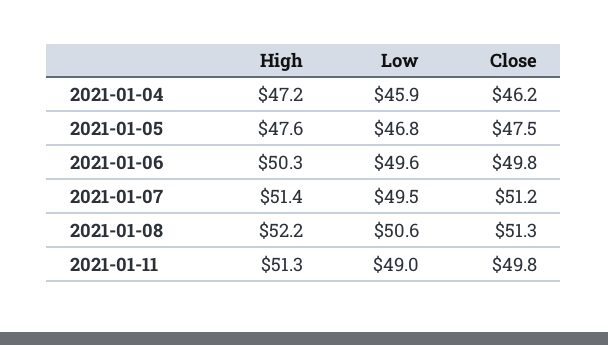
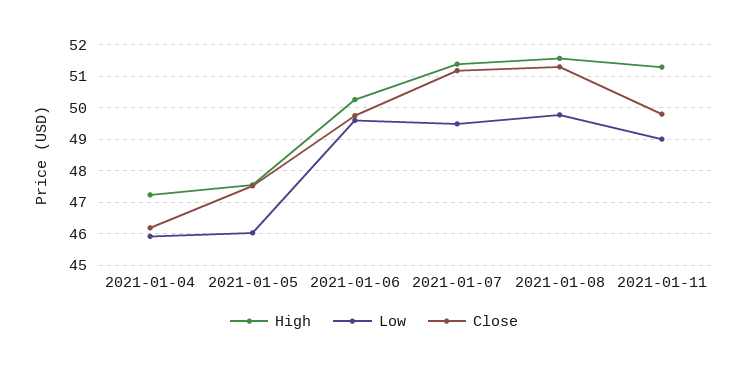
  {
    "High": {
      "2021-01-04": 47.2,
      "2021-01-05": 47.6,
      "2021-01-06": 50.3,
      "2021-01-07": 51.4,
-     "2021-01-08": 52.2,
+     "2021-01-08": 51.6,
      "2021-01-11": 51.3
    },
    "Low": {
      "2021-01-04": 45.9,
-     "2021-01-05": 46.8,
+     "2021-01-05": 46,
      "2021-01-06": 49.6,
      "2021-01-07": 49.5,
-     "2021-01-08": 50.6,
+     "2021-01-08": 49.8,
      "2021-01-11": 49
    },
    "Close": {
      "2021-01-04": 46.2,
      "2021-01-05": 47.5,
      "2021-01-06": 49.8,
      "2021-01-07": 51.2,
      "2021-01-08": 51.3,
      "2021-01-11": 49.8
    }
  }

